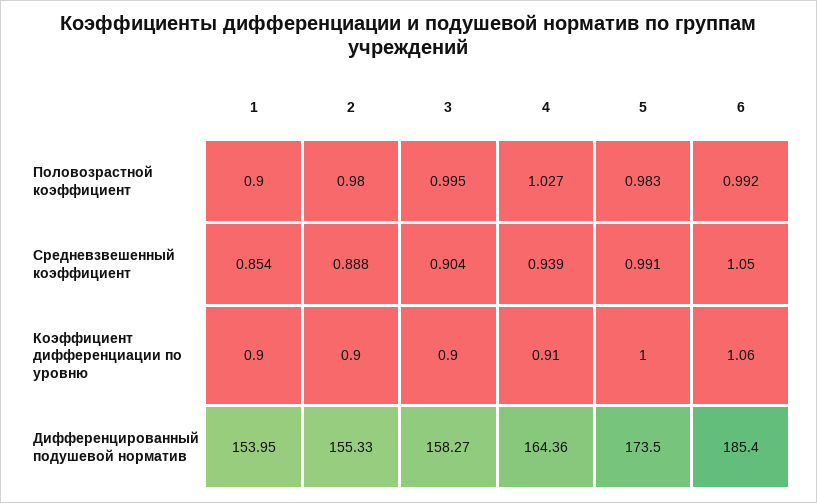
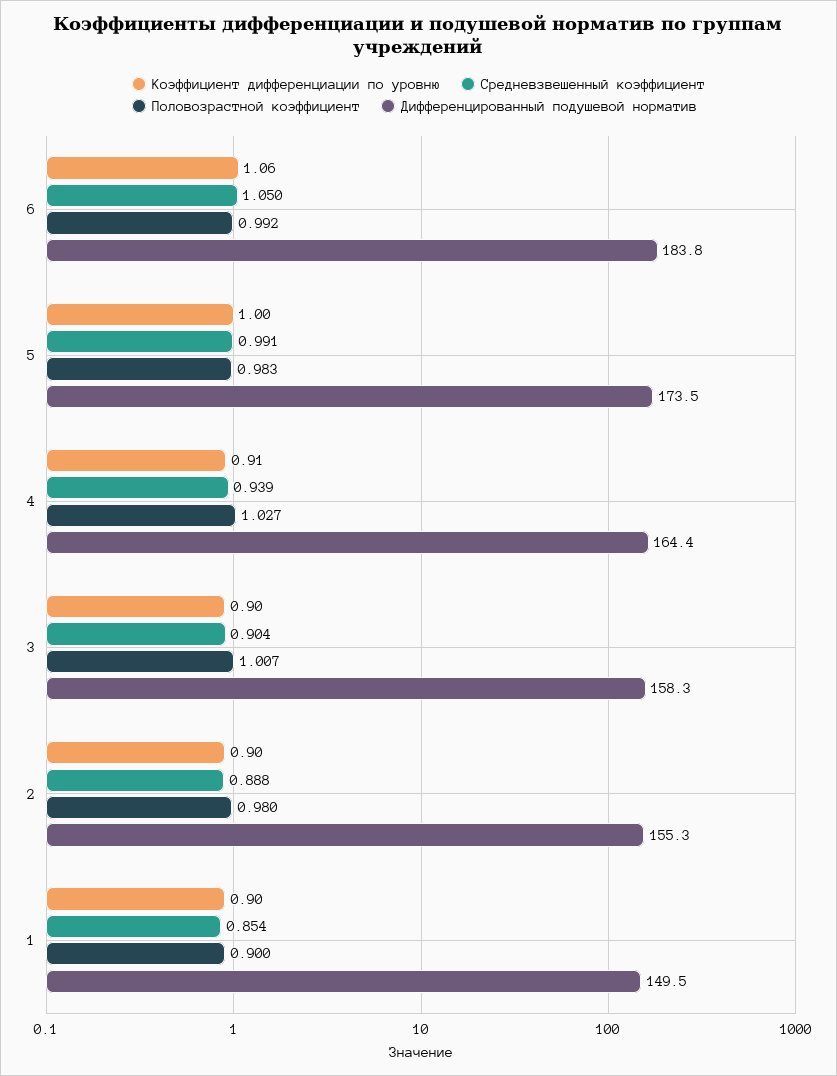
  {
    "Половозрастной коэффициент": {
      "1": 0.9,
      "2": 0.98,
-     "3": 0.995,
+     "3": 1.007,
      "4": 1.027,
      "5": 0.983,
      "6": 0.992
    },
    "Средневзвешенный коэффициент": {
      "1": 0.854,
      "2": 0.888,
      "3": 0.904,
      "4": 0.939,
      "5": 0.991,
      "6": 1.05
    },
    "Коэффициент дифференциации по уровню": {
      "1": 0.9,
      "2": 0.9,
      "3": 0.9,
      "4": 0.91,
      "5": 1,
      "6": 1.06
    },
    "Дифференцированный подушевой норматив": {
-     "1": 153.95,
+     "1": 149.5,
      "2": 155.33,
      "3": 158.27,
      "4": 164.36,
      "5": 173.5,
-     "6": 185.4
+     "6": 183.8
    }
  }

